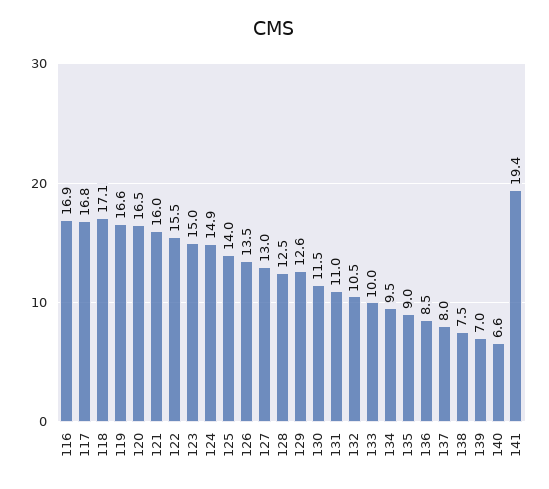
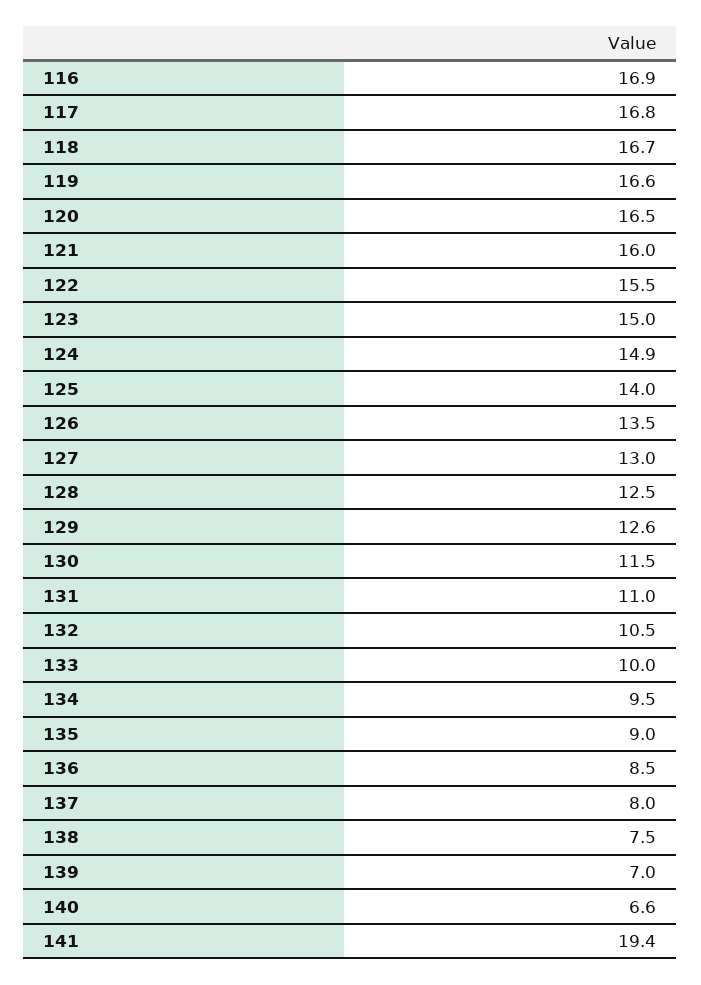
  {
    "116": 16.9,
    "117": 16.8,
-   "118": 17.1,
+   "118": 16.7,
    "119": 16.6,
    "120": 16.5,
    "121": 16,
    "122": 15.5,
    "123": 15,
    "124": 14.9,
    "125": 14,
    "126": 13.5,
    "127": 13,
    "128": 12.5,
    "129": 12.6,
    "130": 11.5,
    "131": 11,
    "132": 10.5,
    "133": 10,
    "134": 9.5,
    "135": 9,
    "136": 8.5,
    "137": 8,
    "138": 7.5,
    "139": 7,
    "140": 6.6,
    "141": 19.4
  }

